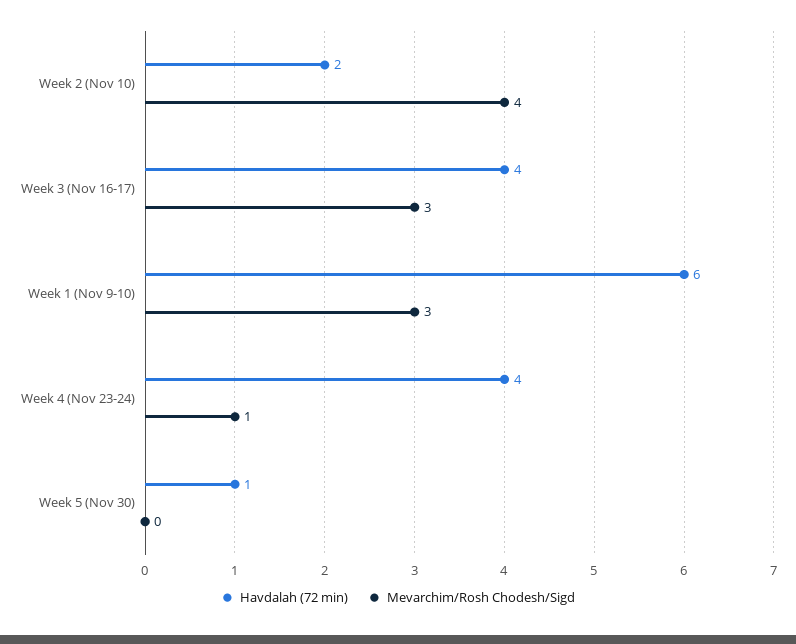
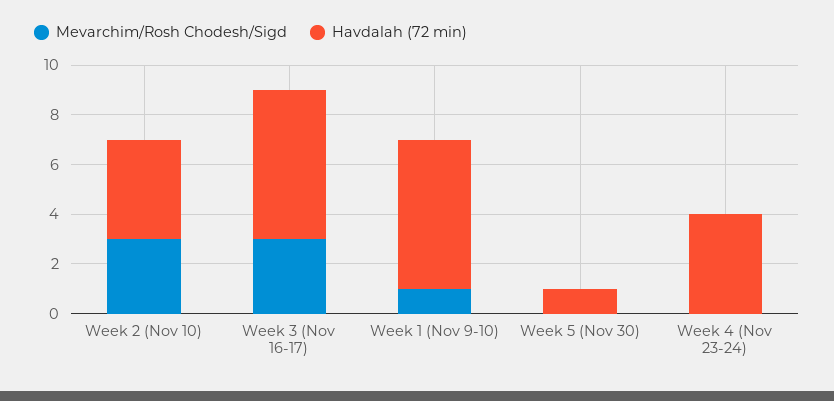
  {
    "Havdalah (72 min)": {
-     "Week 2 (Nov 10)": 2,
+     "Week 2 (Nov 10)": 4,
-     "Week 3 (Nov 16-17)": 4,
+     "Week 3 (Nov 16-17)": 6,
      "Week 1 (Nov 9-10)": 6,
      "Week 4 (Nov 23-24)": 4,
      "Week 5 (Nov 30)": 1
    },
    "Mevarchim/Rosh Chodesh/Sigd": {
-     "Week 2 (Nov 10)": 4,
+     "Week 2 (Nov 10)": 3,
      "Week 3 (Nov 16-17)": 3,
-     "Week 1 (Nov 9-10)": 3,
+     "Week 1 (Nov 9-10)": 1,
-     "Week 4 (Nov 23-24)": 1,
+     "Week 4 (Nov 23-24)": 0,
      "Week 5 (Nov 30)": 0
    }
  }

